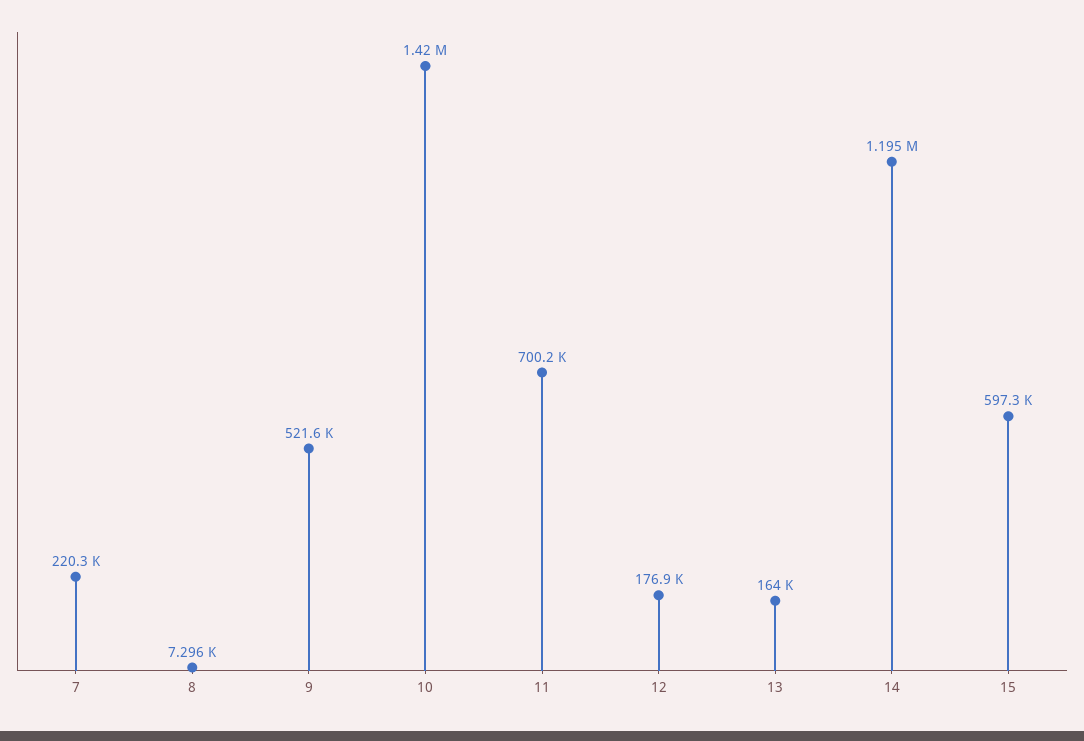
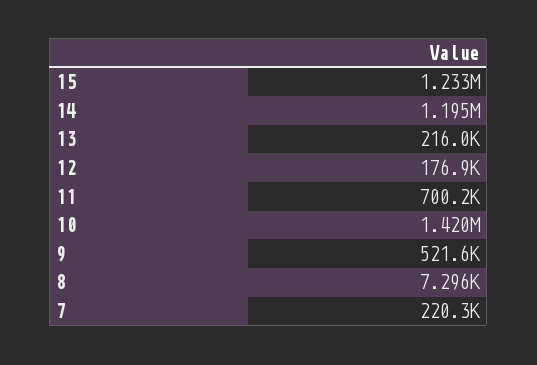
  {
    "7": 220300,
    "8": 7296,
    "9": 521600,
    "10": 1420000,
    "11": 700200,
    "12": 176900,
-   "13": 164000,
+   "13": 216000,
    "14": 1195000,
-   "15": 597300
+   "15": 1233000
  }

